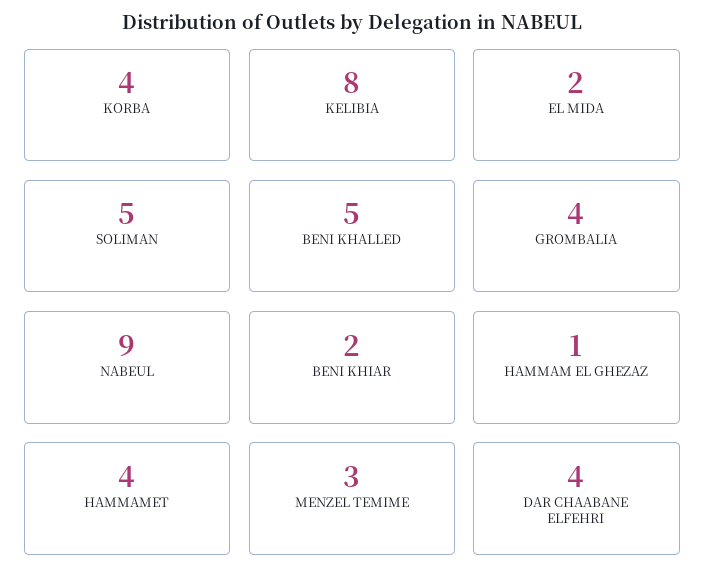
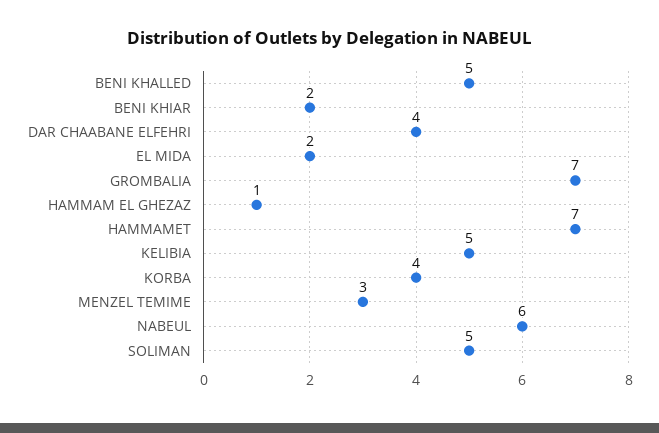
  {
    "KORBA": 4,
-   "KELIBIA": 8,
+   "KELIBIA": 5,
    "EL MIDA": 2,
    "SOLIMAN": 5,
    "BENI KHALLED": 5,
-   "GROMBALIA": 4,
+   "GROMBALIA": 7,
-   "NABEUL": 9,
+   "NABEUL": 6,
    "BENI KHIAR": 2,
    "HAMMAM EL GHEZAZ": 1,
-   "HAMMAMET": 4,
+   "HAMMAMET": 7,
    "MENZEL TEMIME": 3,
    "DAR CHAABANE ELFEHRI": 4
  }

